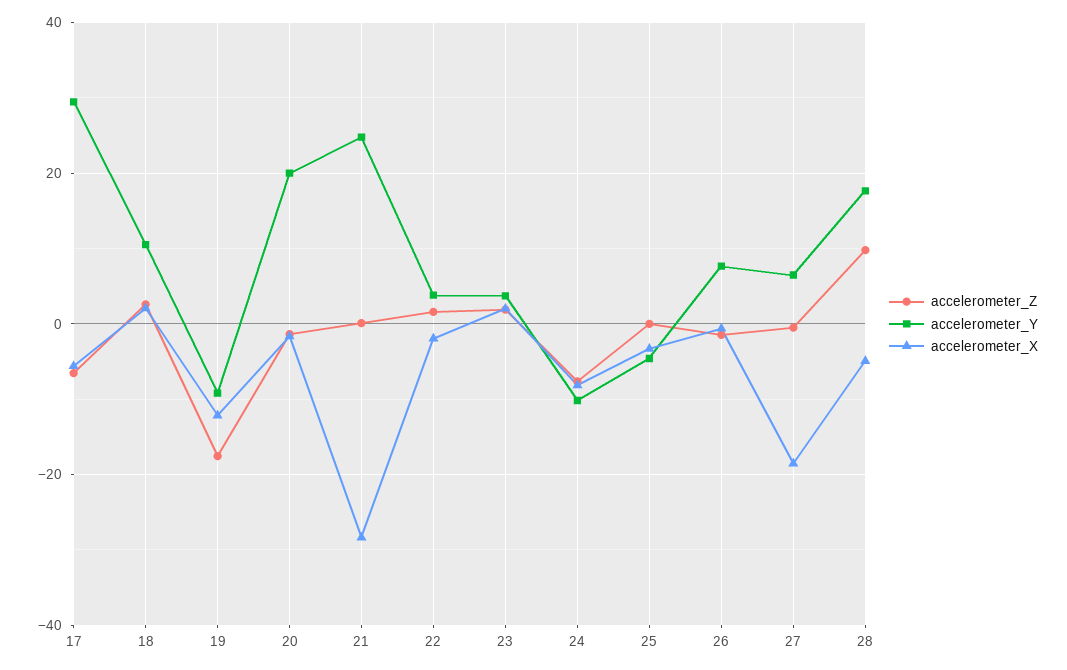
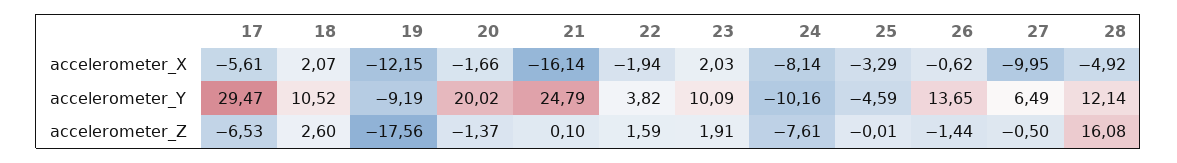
  {
    "accelerometer_Z": {
      "17": -6.53,
      "18": 2.6,
      "19": -17.56,
      "20": -1.37,
      "21": 0.1,
      "22": 1.59,
      "23": 1.91,
      "24": -7.61,
      "25": -0.01,
      "26": -1.44,
      "27": -0.5,
-     "28": 10
+     "28": 16.08
    },
    "accelerometer_Y": {
      "17": 29.47,
      "18": 10.52,
      "19": -9.19,
      "20": 20.02,
      "21": 24.79,
      "22": 3.82,
-     "23": 4,
+     "23": 10.09,
      "24": -10.16,
      "25": -4.59,
-     "26": 8,
+     "26": 13.65,
      "27": 6.49,
-     "28": 18
+     "28": 12.14
    },
    "accelerometer_X": {
      "17": -5.61,
      "18": 2.07,
      "19": -12.15,
      "20": -1.66,
-     "21": -28,
+     "21": -16.14,
      "22": -1.94,
      "23": 2.03,
      "24": -8.14,
      "25": -3.29,
      "26": -0.62,
-     "27": -18,
+     "27": -9.95,
      "28": -4.92
    }
  }

